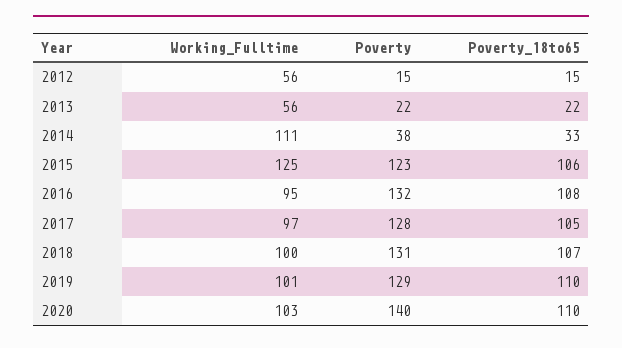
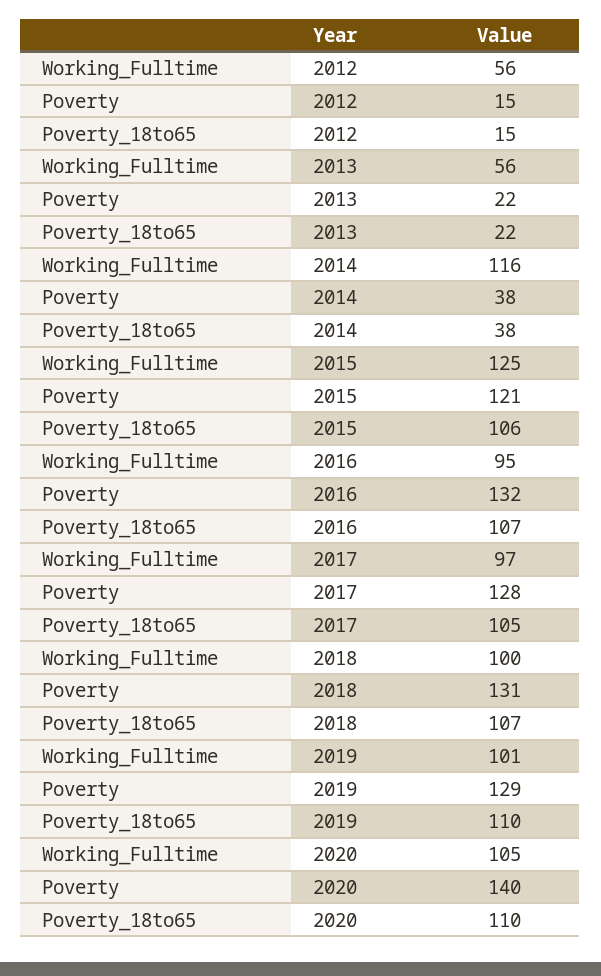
  {
    "Working_Fulltime": {
      "2012": 56,
      "2013": 56,
-     "2014": 111,
+     "2014": 116,
      "2015": 125,
      "2016": 95,
      "2017": 97,
      "2018": 100,
      "2019": 101,
-     "2020": 103
+     "2020": 105
    },
    "Poverty": {
      "2012": 15,
      "2013": 22,
      "2014": 38,
-     "2015": 123,
+     "2015": 121,
      "2016": 132,
      "2017": 128,
      "2018": 131,
      "2019": 129,
      "2020": 140
    },
    "Poverty_18to65": {
      "2012": 15,
      "2013": 22,
-     "2014": 33,
+     "2014": 38,
      "2015": 106,
-     "2016": 108,
+     "2016": 107,
      "2017": 105,
      "2018": 107,
      "2019": 110,
      "2020": 110
    }
  }

